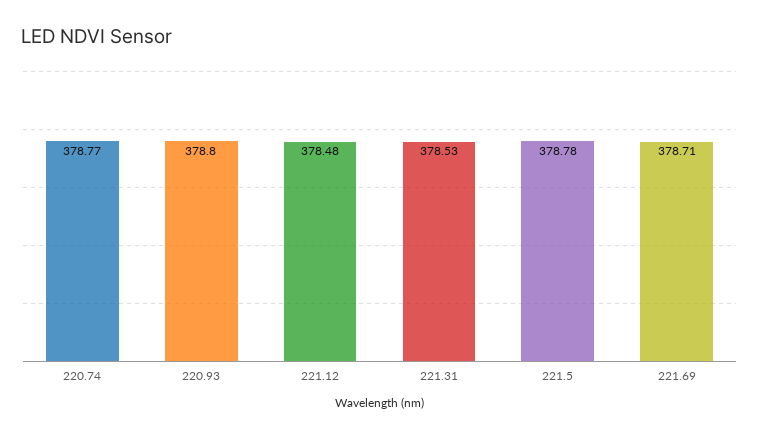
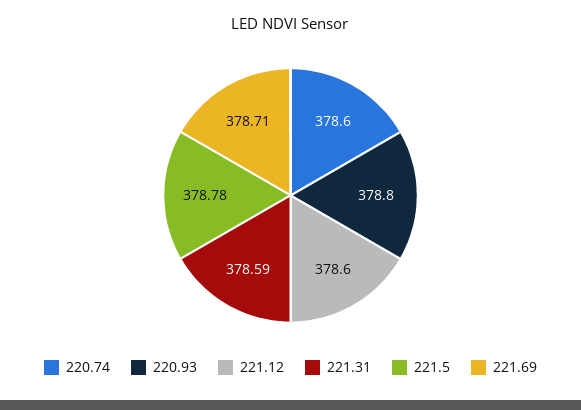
  {
-   "220.74": 378.77,
+   "220.74": 378.6,
    "220.93": 378.8,
-   "221.12": 378.48,
+   "221.12": 378.6,
-   "221.31": 378.53,
+   "221.31": 378.59,
    "221.5": 378.78,
    "221.69": 378.71
  }

